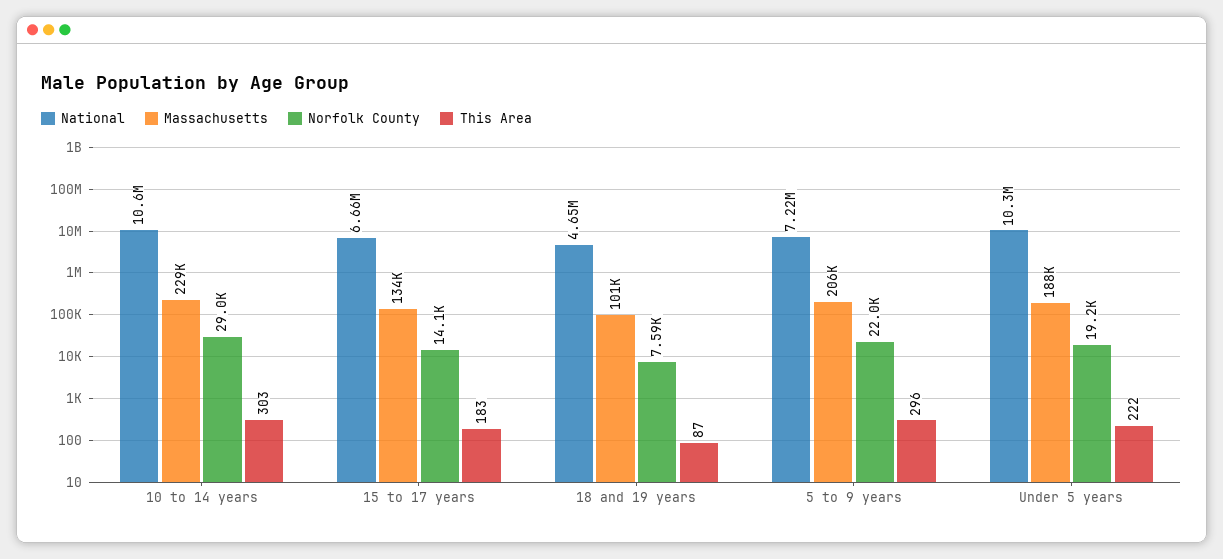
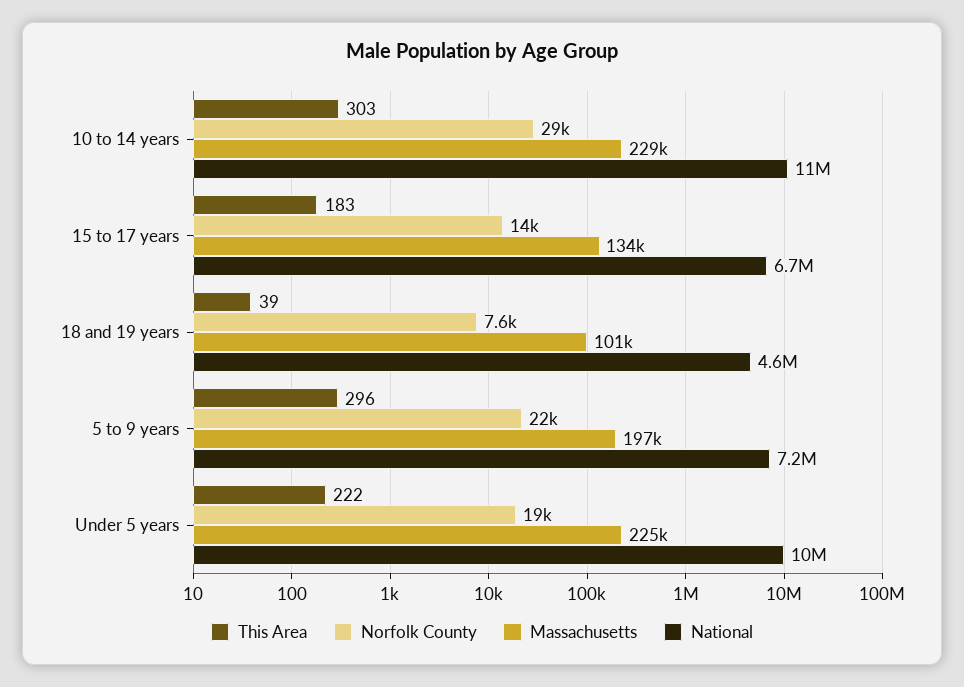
  {
    "National": {
      "10 to 14 years": 10600000,
      "15 to 17 years": 6660000,
      "18 and 19 years": 4650000,
      "5 to 9 years": 7220000,
      "Under 5 years": 10300000
    },
    "Massachusetts": {
      "10 to 14 years": 229000,
      "15 to 17 years": 134000,
      "18 and 19 years": 101000,
-     "5 to 9 years": 206000,
+     "5 to 9 years": 197000,
-     "Under 5 years": 188000
+     "Under 5 years": 225000
    },
    "Norfolk County": {
      "10 to 14 years": 29000,
      "15 to 17 years": 14100,
      "18 and 19 years": 7590,
      "5 to 9 years": 22000,
      "Under 5 years": 19200
    },
    "This Area": {
      "10 to 14 years": 303,
      "15 to 17 years": 183,
-     "18 and 19 years": 87,
+     "18 and 19 years": 39,
      "5 to 9 years": 296,
      "Under 5 years": 222
    }
  }

